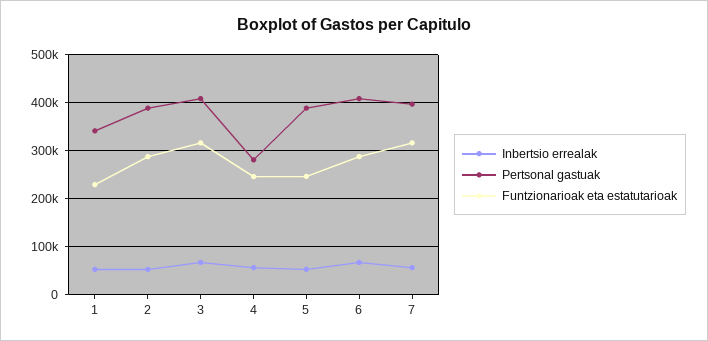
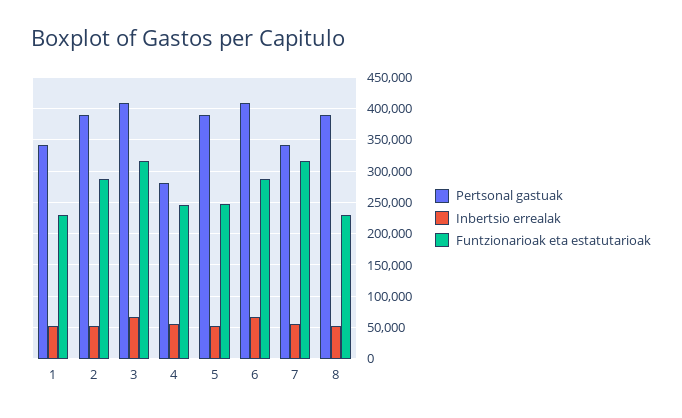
  {
    "Inbertsio errealak": {
      "1": 50000,
      "2": 50000,
      "3": 70000,
      "4": 60000,
      "5": 50000,
      "6": 70000,
-     "7": 60000
+     "7": 60000,
+     "8": 50000
    },
    "Pertsonal gastuak": {
      "1": 340000,
      "2": 390000,
      "3": 410000,
      "4": 280000,
      "5": 390000,
      "6": 410000,
-     "7": 400000
+     "7": 340000,
+     "8": 390000
    },
    "Funtzionarioak eta estatutarioak": {
      "1": 230000,
      "2": 290000,
      "3": 320000,
      "4": 250000,
      "5": 250000,
      "6": 290000,
-     "7": 320000
+     "7": 320000,
+     "8": 230000
    }
  }

